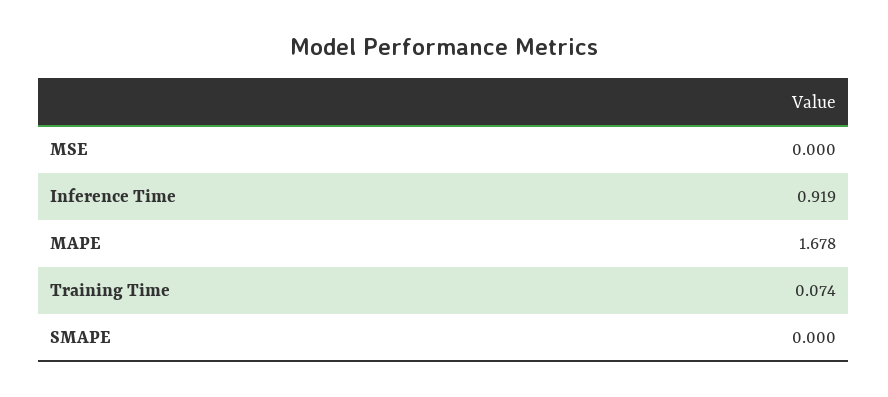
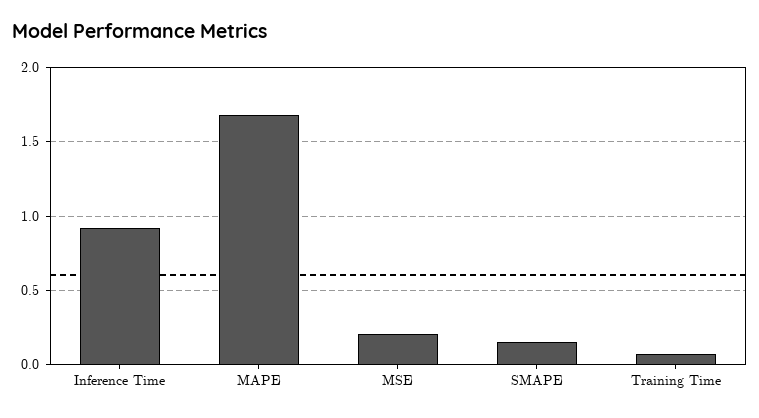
  {
-   "MSE": 0,
+   "MSE": 0.2,
    "Inference Time": 0.919,
    "MAPE": 1.678,
    "Training Time": 0.074,
-   "SMAPE": 0
+   "SMAPE": 0.15
  }

